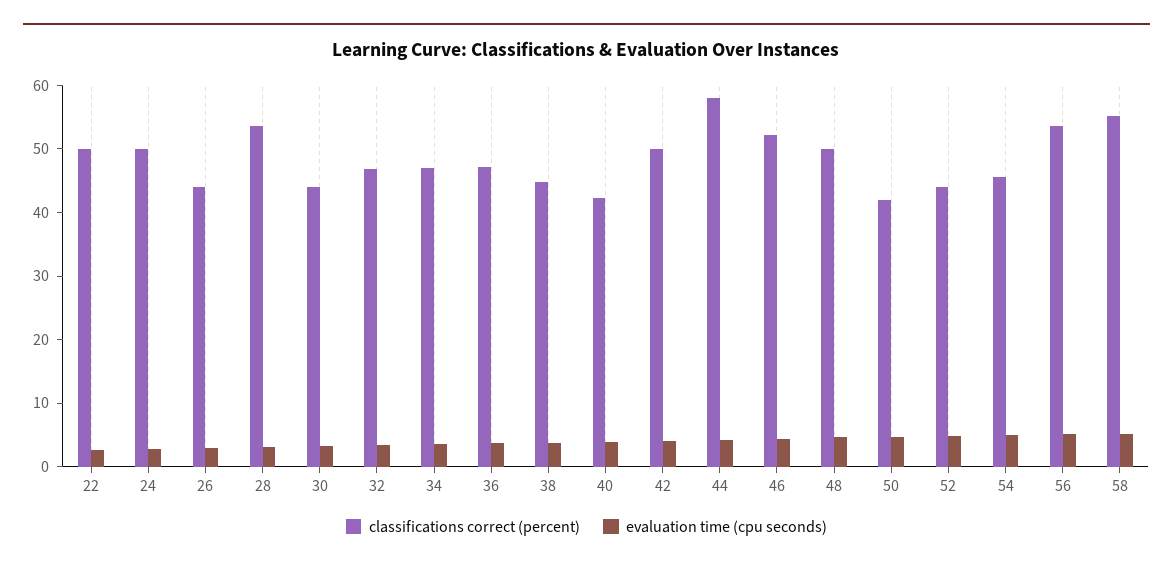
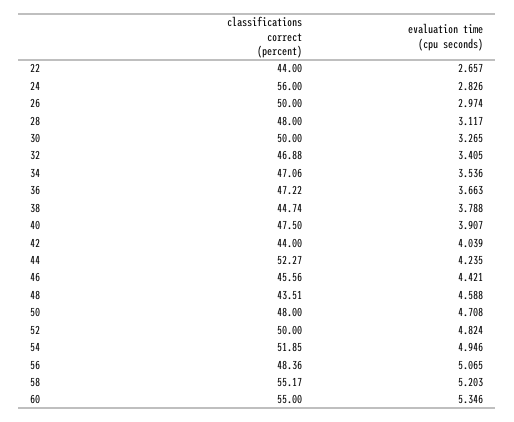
  {
    "classifications correct (percent)": {
-     "22": 50,
+     "22": 44,
-     "24": 50,
+     "24": 56,
-     "26": 44,
+     "26": 50,
-     "28": 54,
+     "28": 48,
-     "30": 44,
+     "30": 50,
      "32": 46.88,
      "34": 47.06,
      "36": 47.22,
      "38": 44.74,
-     "40": 42,
+     "40": 47.5,
-     "42": 50,
+     "42": 44,
-     "44": 58,
+     "44": 52.27,
-     "46": 52,
+     "46": 45.56,
-     "48": 50,
+     "48": 43.51,
-     "50": 42,
+     "50": 48,
-     "52": 44,
+     "52": 50,
-     "54": 46,
+     "54": 51.85,
-     "56": 54,
+     "56": 48.36,
-     "58": 55.17
+     "58": 55.17,
+     "60": 55
    },
    "evaluation time (cpu seconds)": {
      "22": 2.657,
      "24": 2.826,
      "26": 2.974,
      "28": 3.117,
      "30": 3.265,
      "32": 3.405,
      "34": 3.536,
      "36": 3.663,
      "38": 3.788,
      "40": 3.907,
      "42": 4.039,
      "44": 4.235,
      "46": 4.421,
      "48": 4.588,
      "50": 4.708,
      "52": 4.824,
      "54": 4.946,
      "56": 5.065,
-     "58": 5.203
+     "58": 5.203,
+     "60": 5.346
    }
  }

